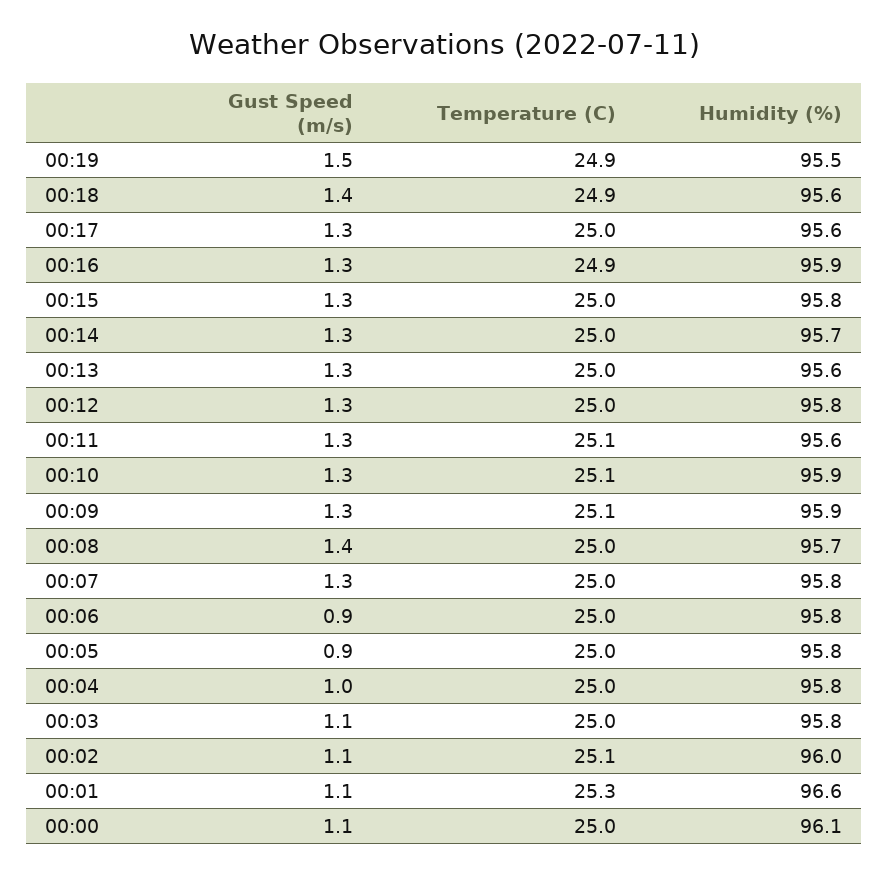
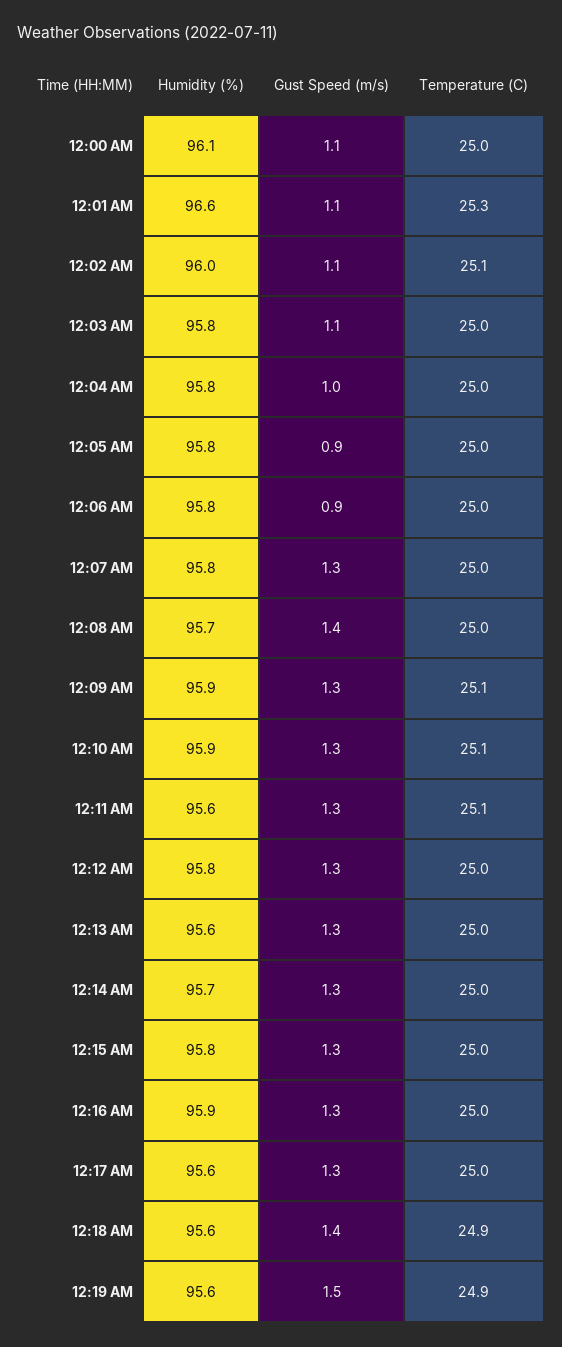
  {
    "Gust Speed (m/s)": {
      "00:19": 1.5,
      "00:18": 1.4,
      "00:17": 1.3,
      "00:16": 1.3,
      "00:15": 1.3,
      "00:14": 1.3,
      "00:13": 1.3,
      "00:12": 1.3,
      "00:11": 1.3,
      "00:10": 1.3,
      "00:09": 1.3,
      "00:08": 1.4,
      "00:07": 1.3,
      "00:06": 0.9,
      "00:05": 0.9,
      "00:04": 1,
      "00:03": 1.1,
      "00:02": 1.1,
      "00:01": 1.1,
      "00:00": 1.1
    },
    "Temperature (C)": {
      "00:19": 24.9,
      "00:18": 24.9,
      "00:17": 25,
-     "00:16": 24.9,
+     "00:16": 25,
      "00:15": 25,
      "00:14": 25,
      "00:13": 25,
      "00:12": 25,
      "00:11": 25.1,
      "00:10": 25.1,
      "00:09": 25.1,
      "00:08": 25,
      "00:07": 25,
      "00:06": 25,
      "00:05": 25,
      "00:04": 25,
      "00:03": 25,
      "00:02": 25.1,
      "00:01": 25.3,
      "00:00": 25
    },
    "Humidity (%)": {
-     "00:19": 95.5,
+     "00:19": 95.6,
      "00:18": 95.6,
      "00:17": 95.6,
      "00:16": 95.9,
      "00:15": 95.8,
      "00:14": 95.7,
      "00:13": 95.6,
      "00:12": 95.8,
      "00:11": 95.6,
      "00:10": 95.9,
      "00:09": 95.9,
      "00:08": 95.7,
      "00:07": 95.8,
      "00:06": 95.8,
      "00:05": 95.8,
      "00:04": 95.8,
      "00:03": 95.8,
      "00:02": 96,
      "00:01": 96.6,
      "00:00": 96.1
    }
  }

